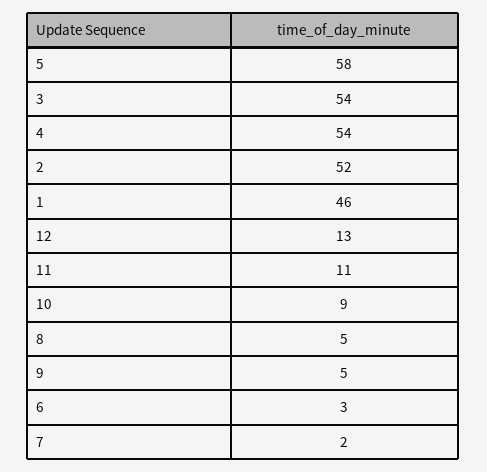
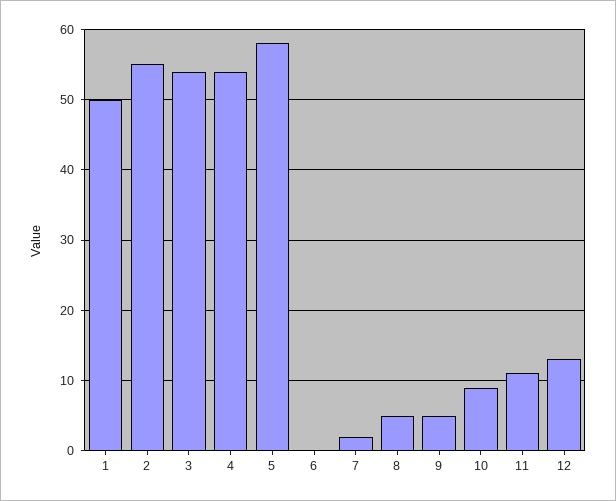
  {
    "5": 58,
    "3": 54,
    "4": 54,
-   "2": 52,
+   "2": 55,
-   "1": 46,
+   "1": 50,
    "12": 13,
    "11": 11,
    "10": 9,
    "8": 5,
    "9": 5,
-   "6": 3,
+   "6": 0,
    "7": 2
  }

